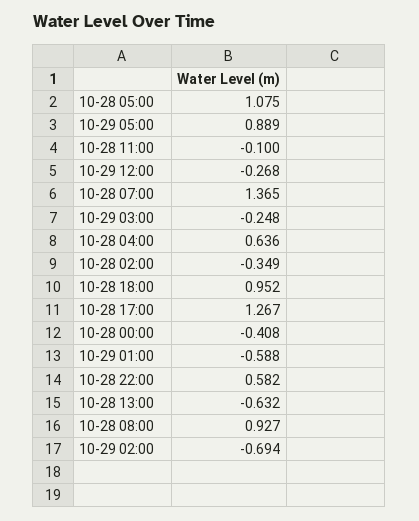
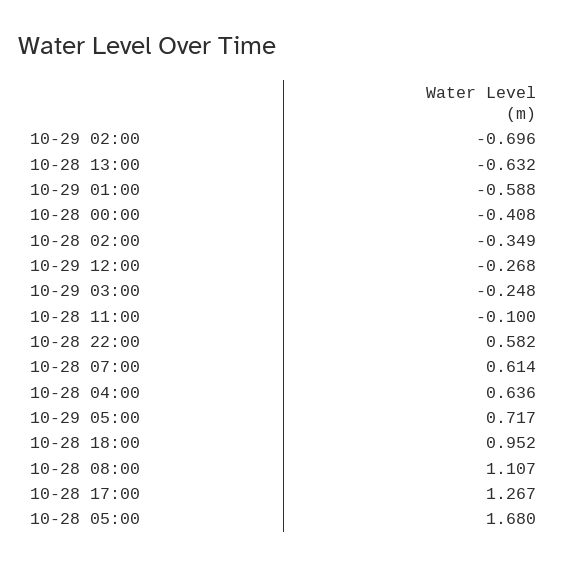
  {
-   "10-28 05:00": 1.075,
+   "10-28 05:00": 1.68,
-   "10-29 05:00": 0.889,
+   "10-29 05:00": 0.717,
    "10-28 11:00": -0.1,
    "10-29 12:00": -0.268,
-   "10-28 07:00": 1.365,
+   "10-28 07:00": 0.614,
    "10-29 03:00": -0.248,
    "10-28 04:00": 0.636,
    "10-28 02:00": -0.349,
    "10-28 18:00": 0.952,
    "10-28 17:00": 1.267,
    "10-28 00:00": -0.408,
    "10-29 01:00": -0.588,
    "10-28 22:00": 0.582,
    "10-28 13:00": -0.632,
-   "10-28 08:00": 0.927,
+   "10-28 08:00": 1.107,
-   "10-29 02:00": -0.694
+   "10-29 02:00": -0.696
  }

